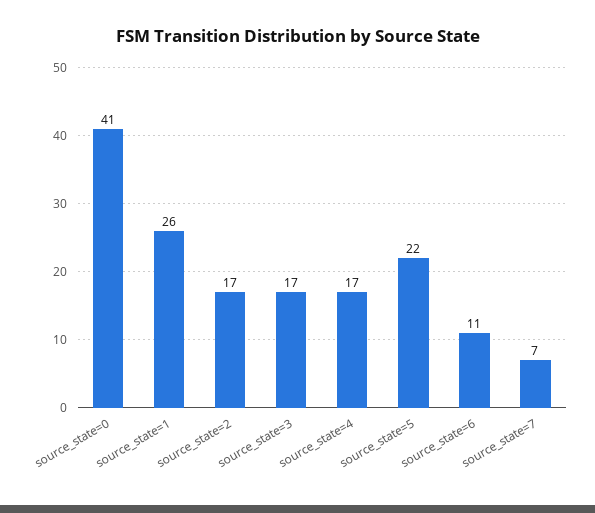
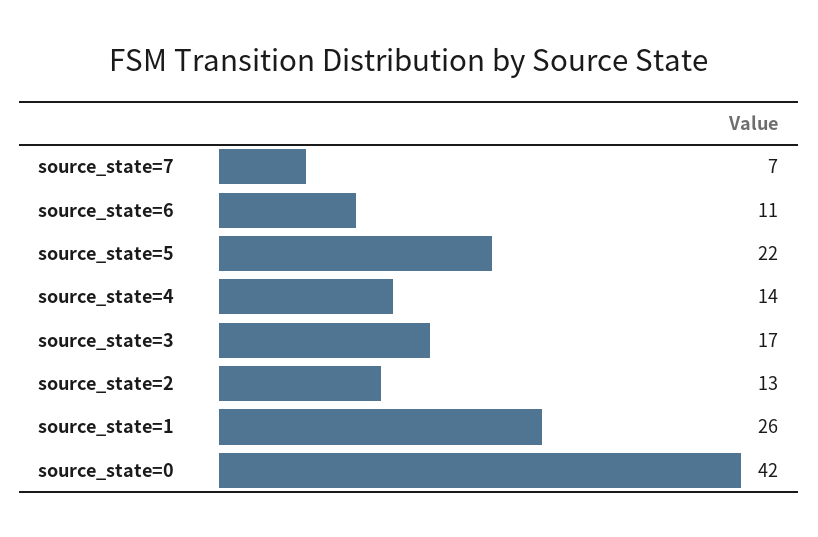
  {
-   "source_state=0": 41,
+   "source_state=0": 42,
    "source_state=1": 26,
-   "source_state=2": 17,
+   "source_state=2": 13,
    "source_state=3": 17,
-   "source_state=4": 17,
+   "source_state=4": 14,
    "source_state=5": 22,
    "source_state=6": 11,
    "source_state=7": 7
  }

